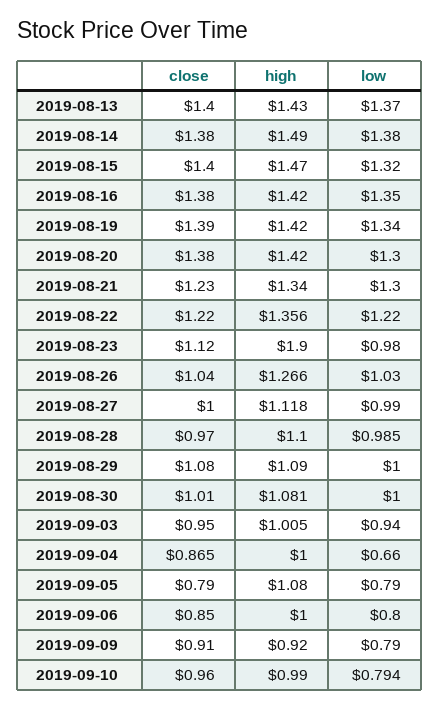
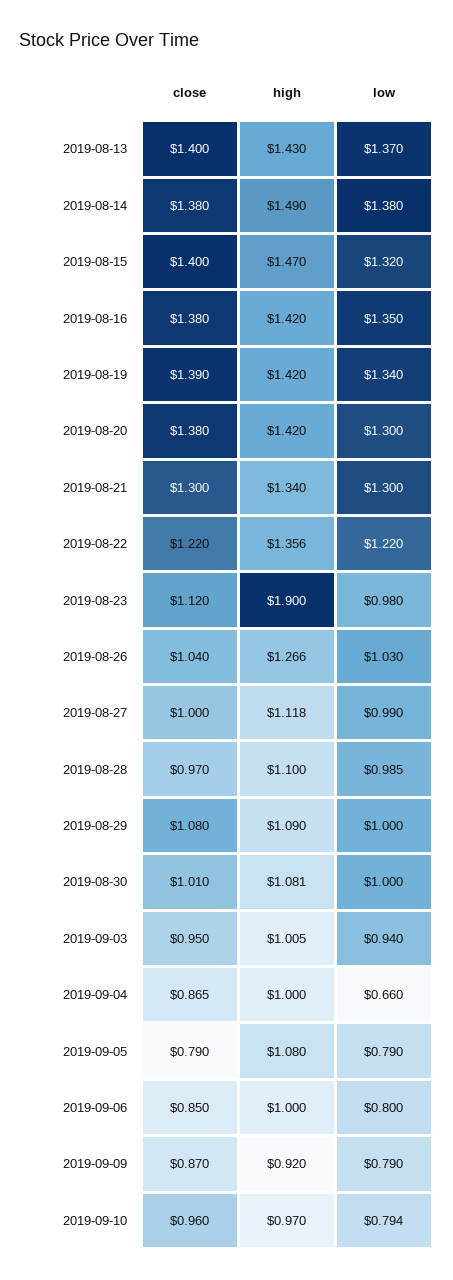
  {
    "close": {
      "2019-08-13": 1.4,
      "2019-08-14": 1.38,
      "2019-08-15": 1.4,
      "2019-08-16": 1.38,
      "2019-08-19": 1.39,
      "2019-08-20": 1.38,
-     "2019-08-21": 1.23,
+     "2019-08-21": 1.3,
      "2019-08-22": 1.22,
      "2019-08-23": 1.12,
      "2019-08-26": 1.04,
      "2019-08-27": 1,
      "2019-08-28": 0.97,
      "2019-08-29": 1.08,
      "2019-08-30": 1.01,
      "2019-09-03": 0.95,
      "2019-09-04": 0.865,
      "2019-09-05": 0.79,
      "2019-09-06": 0.85,
-     "2019-09-09": 0.91,
+     "2019-09-09": 0.87,
      "2019-09-10": 0.96
    },
    "high": {
      "2019-08-13": 1.43,
      "2019-08-14": 1.49,
      "2019-08-15": 1.47,
      "2019-08-16": 1.42,
      "2019-08-19": 1.42,
      "2019-08-20": 1.42,
      "2019-08-21": 1.34,
      "2019-08-22": 1.356,
      "2019-08-23": 1.9,
      "2019-08-26": 1.266,
      "2019-08-27": 1.118,
      "2019-08-28": 1.1,
      "2019-08-29": 1.09,
      "2019-08-30": 1.081,
      "2019-09-03": 1.005,
      "2019-09-04": 1,
      "2019-09-05": 1.08,
      "2019-09-06": 1,
      "2019-09-09": 0.92,
-     "2019-09-10": 0.99
+     "2019-09-10": 0.97
    },
    "low": {
      "2019-08-13": 1.37,
      "2019-08-14": 1.38,
      "2019-08-15": 1.32,
      "2019-08-16": 1.35,
      "2019-08-19": 1.34,
      "2019-08-20": 1.3,
      "2019-08-21": 1.3,
      "2019-08-22": 1.22,
      "2019-08-23": 0.98,
      "2019-08-26": 1.03,
      "2019-08-27": 0.99,
      "2019-08-28": 0.985,
      "2019-08-29": 1,
      "2019-08-30": 1,
      "2019-09-03": 0.94,
      "2019-09-04": 0.66,
      "2019-09-05": 0.79,
      "2019-09-06": 0.8,
      "2019-09-09": 0.79,
      "2019-09-10": 0.794
    }
  }

